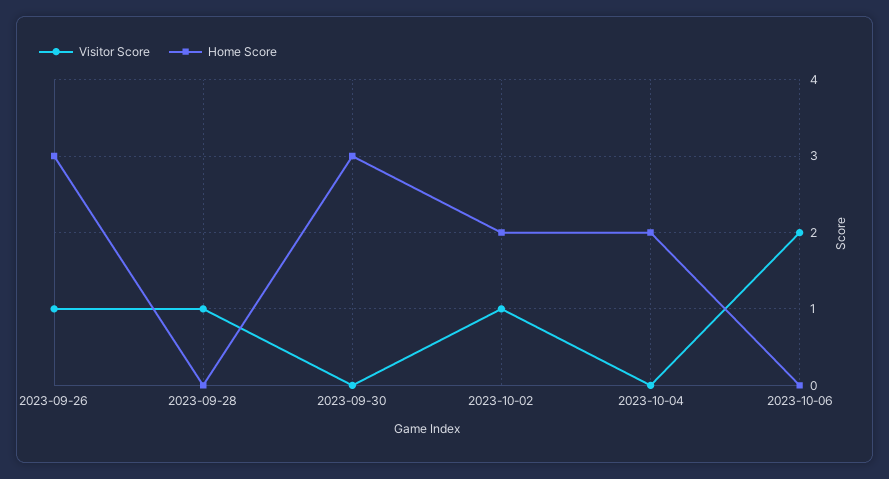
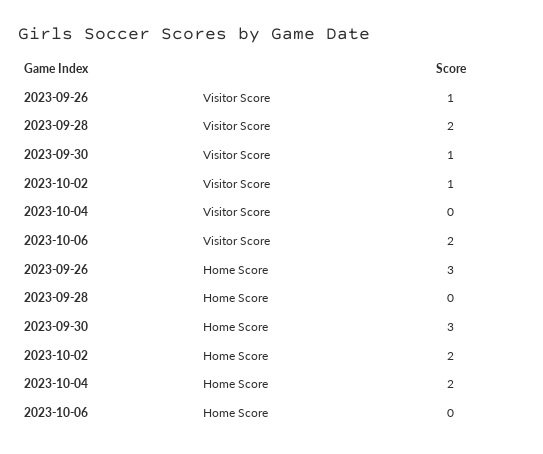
  {
    "Visitor Score": {
      "2023-09-26": 1,
-     "2023-09-28": 1,
+     "2023-09-28": 2,
-     "2023-09-30": 0,
+     "2023-09-30": 1,
      "2023-10-02": 1,
      "2023-10-04": 0,
      "2023-10-06": 2
    },
    "Home Score": {
      "2023-09-26": 3,
      "2023-09-28": 0,
      "2023-09-30": 3,
      "2023-10-02": 2,
      "2023-10-04": 2,
      "2023-10-06": 0
    }
  }

